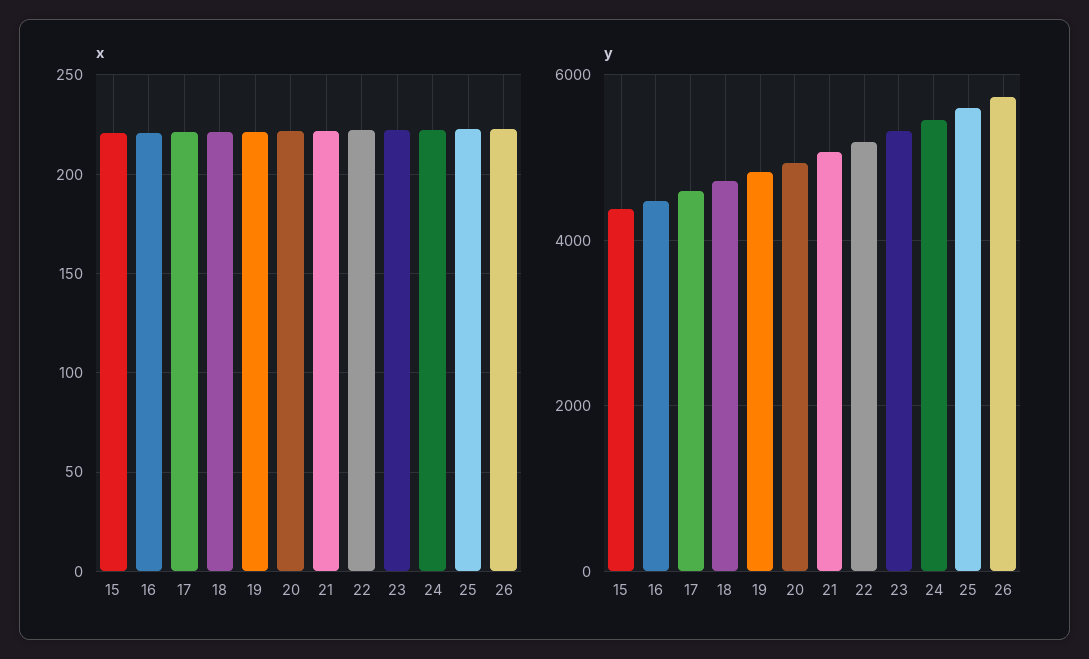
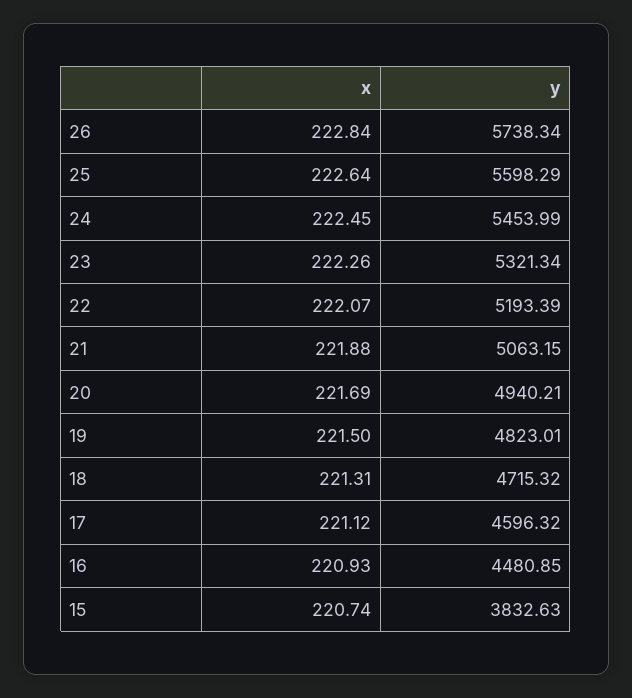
  {
    "x": {
      "15": 220.74,
      "16": 220.93,
      "17": 221.12,
      "18": 221.31,
      "19": 221.5,
      "20": 221.69,
      "21": 221.88,
      "22": 222.07,
      "23": 222.26,
      "24": 222.45,
      "25": 222.64,
      "26": 222.84
    },
    "y": {
-     "15": 4400,
+     "15": 3832.63,
      "16": 4480.85,
      "17": 4596.32,
      "18": 4715.32,
      "19": 4823.01,
      "20": 4940.21,
      "21": 5063.15,
      "22": 5193.39,
      "23": 5321.34,
      "24": 5453.99,
      "25": 5598.29,
      "26": 5738.34
    }
  }

